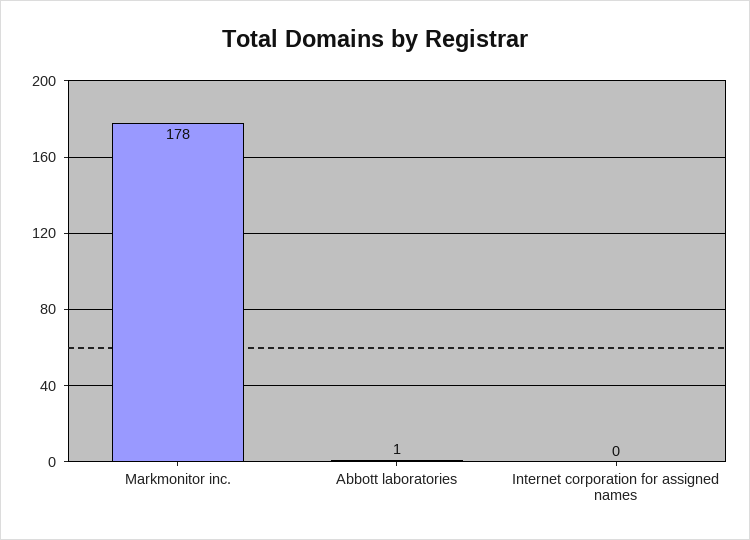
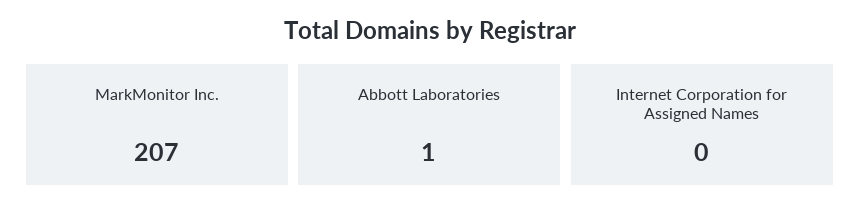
  {
-   "Markmonitor inc.": 178,
+   "Markmonitor inc.": 207,
    "Abbott laboratories": 1,
    "Internet corporation for assigned names": 0
  }

